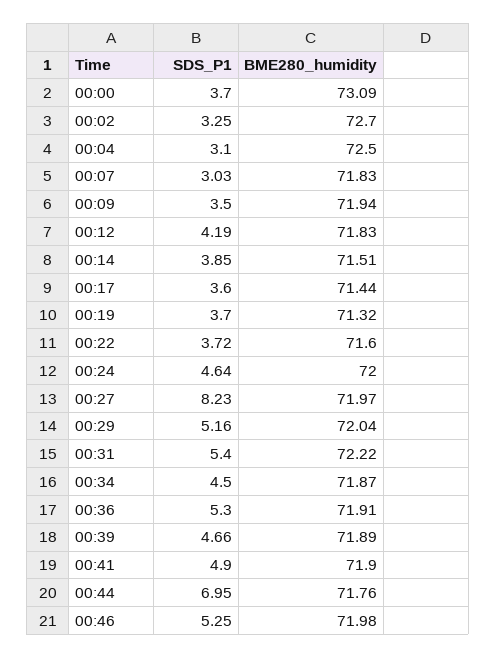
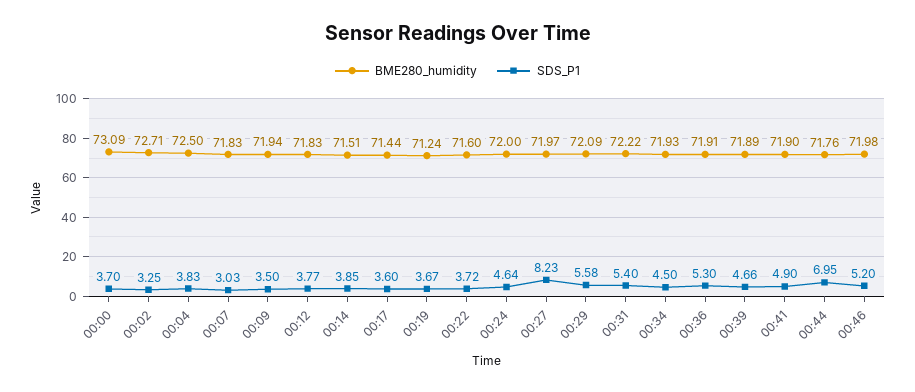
  {
    "SDS_P1": {
      "00:00": 3.7,
      "00:02": 3.25,
-     "00:04": 3.1,
+     "00:04": 3.83,
      "00:07": 3.03,
      "00:09": 3.5,
-     "00:12": 4.19,
+     "00:12": 3.77,
      "00:14": 3.85,
      "00:17": 3.6,
-     "00:19": 3.7,
+     "00:19": 3.67,
      "00:22": 3.72,
      "00:24": 4.64,
      "00:27": 8.23,
-     "00:29": 5.16,
+     "00:29": 5.58,
      "00:31": 5.4,
      "00:34": 4.5,
      "00:36": 5.3,
      "00:39": 4.66,
      "00:41": 4.9,
      "00:44": 6.95,
-     "00:46": 5.25
+     "00:46": 5.2
    },
    "BME280_humidity": {
      "00:00": 73.09,
-     "00:02": 72.7,
+     "00:02": 72.71,
      "00:04": 72.5,
      "00:07": 71.83,
      "00:09": 71.94,
      "00:12": 71.83,
      "00:14": 71.51,
      "00:17": 71.44,
-     "00:19": 71.32,
+     "00:19": 71.24,
      "00:22": 71.6,
      "00:24": 72,
      "00:27": 71.97,
-     "00:29": 72.04,
+     "00:29": 72.09,
      "00:31": 72.22,
-     "00:34": 71.87,
+     "00:34": 71.93,
      "00:36": 71.91,
      "00:39": 71.89,
      "00:41": 71.9,
      "00:44": 71.76,
      "00:46": 71.98
    }
  }

